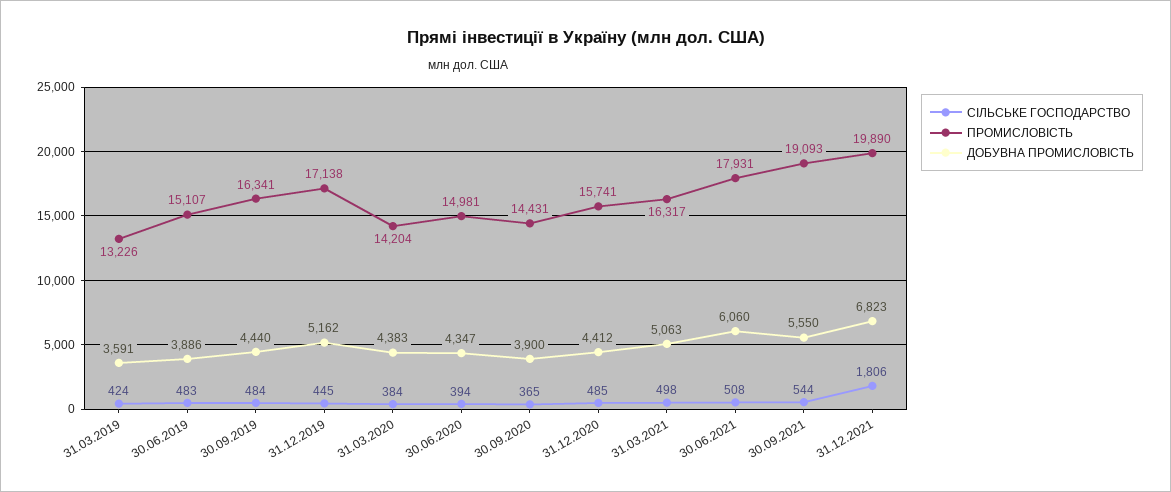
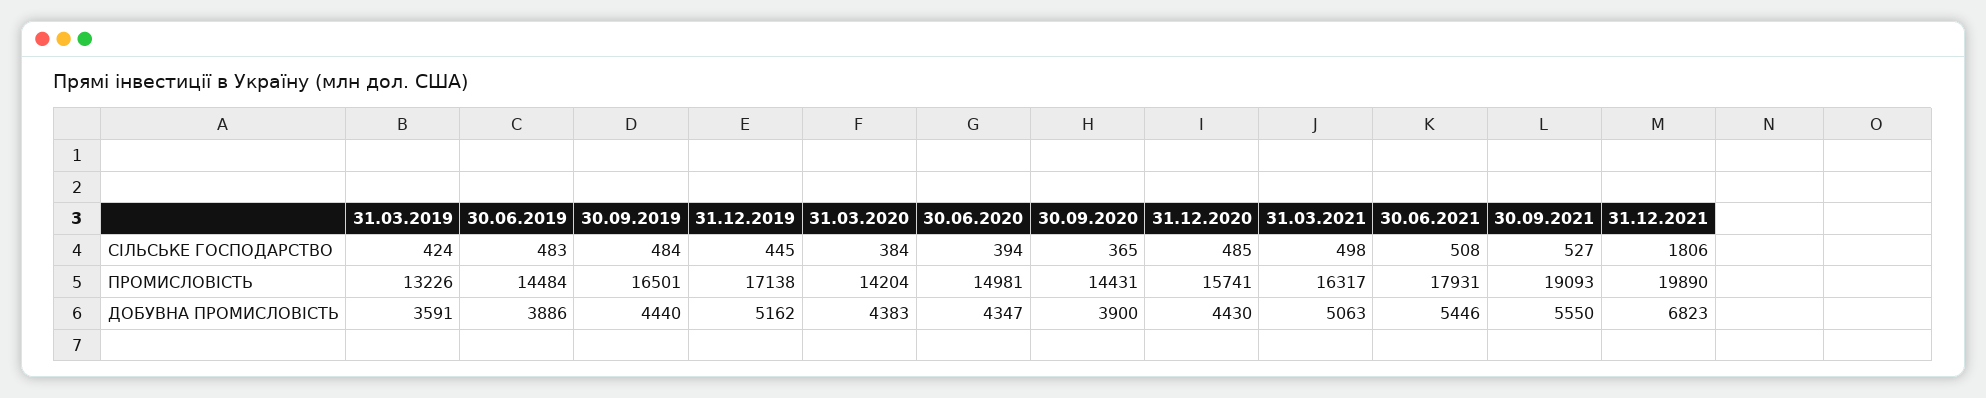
  {
    "СІЛЬСЬКЕ ГОСПОДАРСТВО": {
      "31.03.2019": 424,
      "30.06.2019": 483,
      "30.09.2019": 484,
      "31.12.2019": 445,
      "31.03.2020": 384,
      "30.06.2020": 394,
      "30.09.2020": 365,
      "31.12.2020": 485,
      "31.03.2021": 498,
      "30.06.2021": 508,
-     "30.09.2021": 544,
+     "30.09.2021": 527,
      "31.12.2021": 1806
    },
    "ПРОМИСЛОВІСТЬ": {
      "31.03.2019": 13226,
-     "30.06.2019": 15107,
+     "30.06.2019": 14484,
-     "30.09.2019": 16341,
+     "30.09.2019": 16501,
      "31.12.2019": 17138,
      "31.03.2020": 14204,
      "30.06.2020": 14981,
      "30.09.2020": 14431,
      "31.12.2020": 15741,
      "31.03.2021": 16317,
      "30.06.2021": 17931,
      "30.09.2021": 19093,
      "31.12.2021": 19890
    },
    "ДОБУВНА ПРОМИСЛОВІСТЬ": {
      "31.03.2019": 3591,
      "30.06.2019": 3886,
      "30.09.2019": 4440,
      "31.12.2019": 5162,
      "31.03.2020": 4383,
      "30.06.2020": 4347,
      "30.09.2020": 3900,
-     "31.12.2020": 4412,
+     "31.12.2020": 4430,
      "31.03.2021": 5063,
-     "30.06.2021": 6060,
+     "30.06.2021": 5446,
      "30.09.2021": 5550,
      "31.12.2021": 6823
    }
  }

